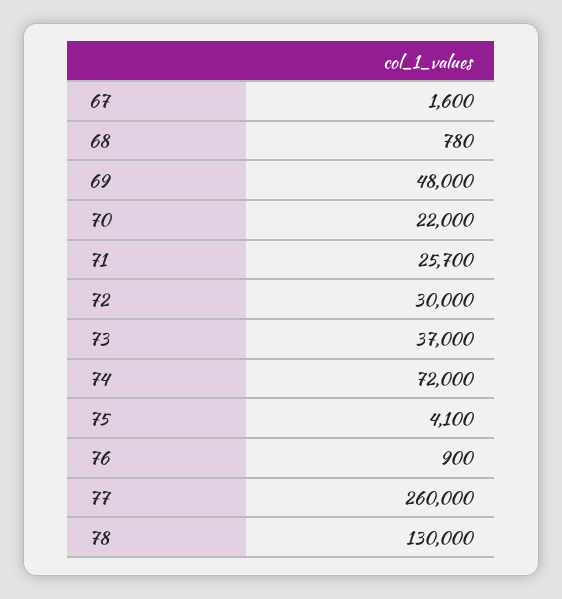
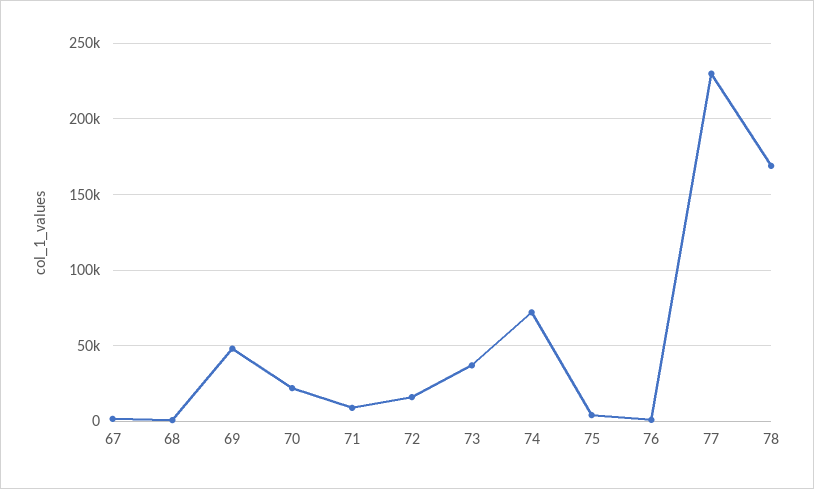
  {
    "67": 1600,
    "68": 780,
    "69": 48000,
    "70": 22000,
-   "71": 25700,
+   "71": 10000,
-   "72": 30000,
+   "72": 15000,
    "73": 37000,
    "74": 72000,
    "75": 4100,
    "76": 900,
-   "77": 260000,
+   "77": 230000,
-   "78": 130000
+   "78": 170000
  }

